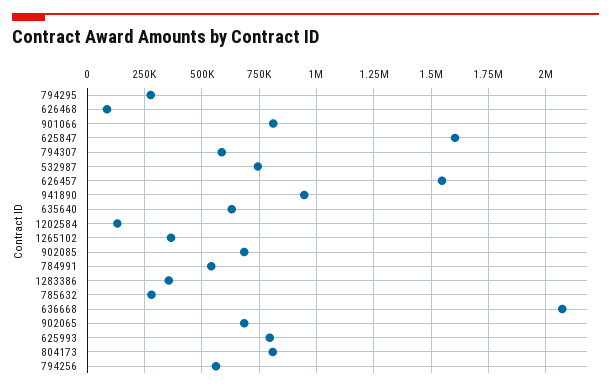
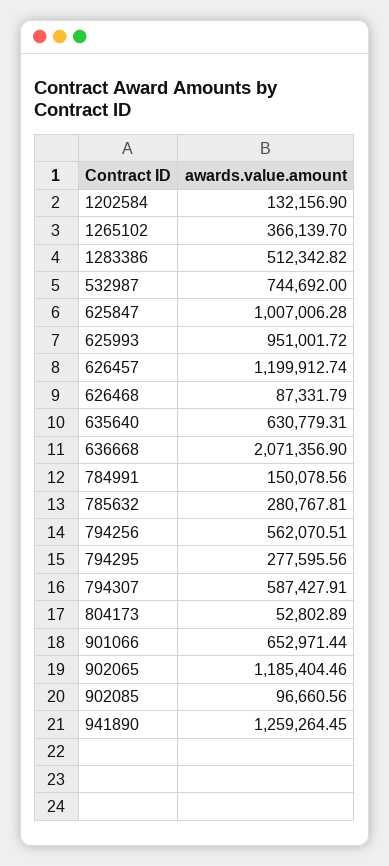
  {
    "794295": 277595.56,
    "626468": 87331.79,
-   "901066": 800000,
+   "901066": 652971.44,
-   "625847": 1600000,
+   "625847": 1007006.28,
    "794307": 587427.91,
    "532987": 744692,
-   "626457": 1550000,
+   "626457": 1199912.74,
-   "941890": 950000,
+   "941890": 1259264.45,
    "635640": 630779.31,
    "1202584": 132156.9,
    "1265102": 366139.7,
-   "902085": 700000,
+   "902085": 96660.56,
-   "784991": 550000,
+   "784991": 150078.56,
-   "1283386": 350000,
+   "1283386": 512342.82,
    "785632": 280767.81,
    "636668": 2071356.9,
-   "902065": 700000,
+   "902065": 1185404.46,
-   "625993": 800000,
+   "625993": 951001.72,
-   "804173": 800000,
+   "804173": 52802.89,
    "794256": 562070.51
  }

